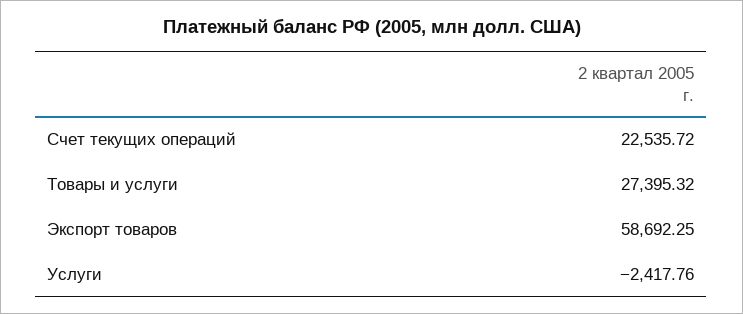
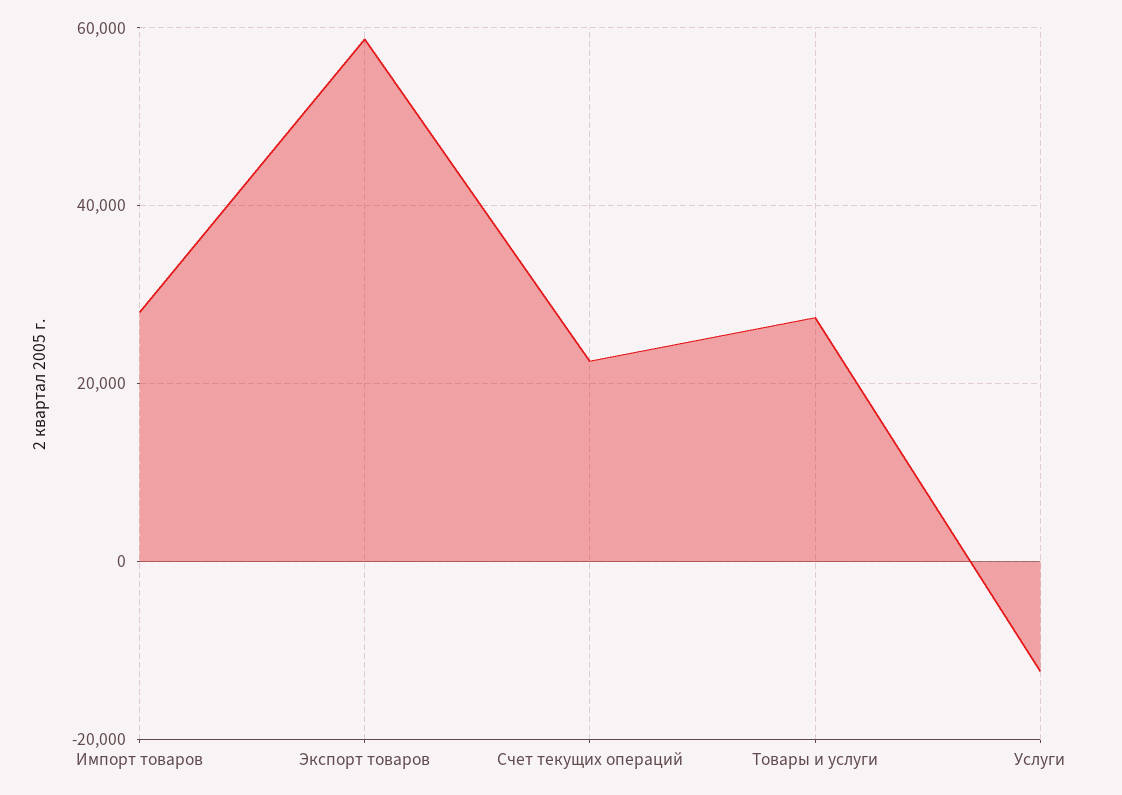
  {
    "Счет текущих операций": 22535.72,
    "Товары и услуги": 27395.32,
    "Экспорт товаров": 58692.25,
-   "Услуги": -2417.76
+   "Услуги": -12000,
+   "Импорт товаров": 28000
  }

